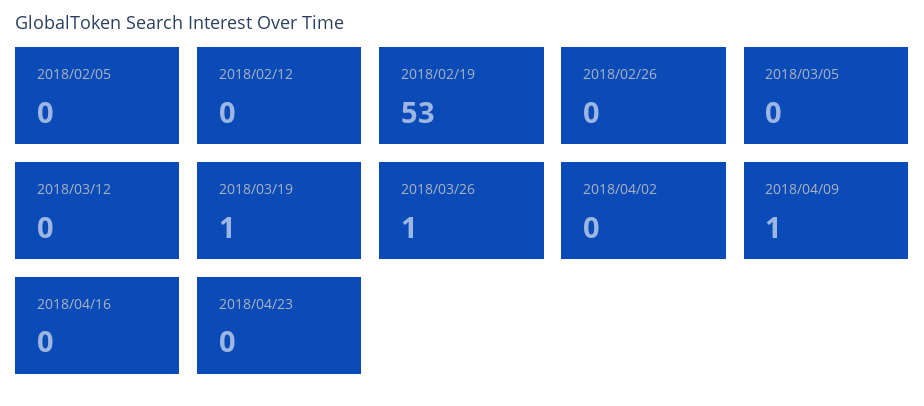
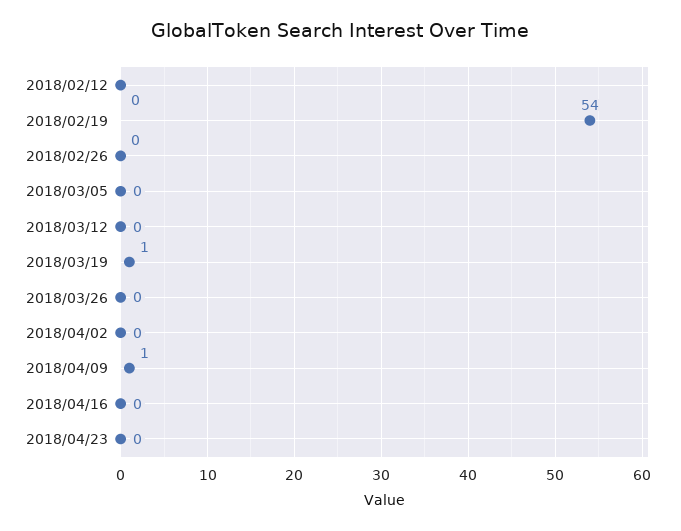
  {
-   "2018/02/05": 0,
    "2018/02/12": 0,
-   "2018/02/19": 53,
+   "2018/02/19": 54,
    "2018/02/26": 0,
    "2018/03/05": 0,
    "2018/03/12": 0,
    "2018/03/19": 1,
-   "2018/03/26": 1,
+   "2018/03/26": 0,
    "2018/04/02": 0,
    "2018/04/09": 1,
    "2018/04/16": 0,
    "2018/04/23": 0
  }

